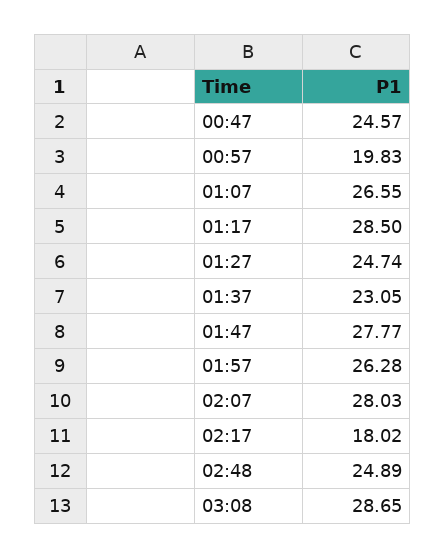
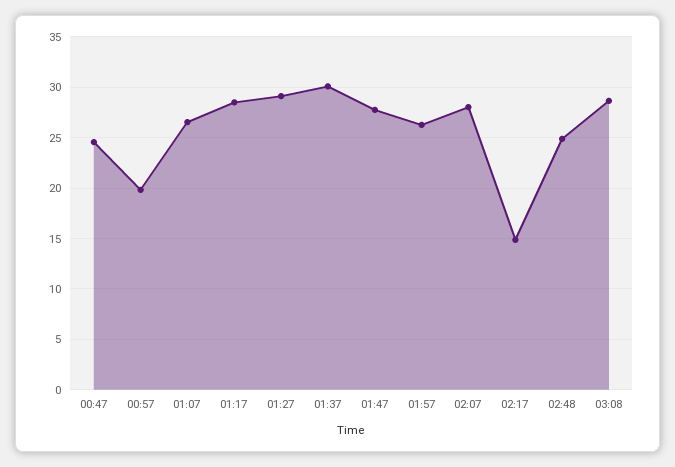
  {
    "00:47": 24.57,
    "00:57": 19.83,
    "01:07": 26.55,
    "01:17": 28.5,
-   "01:27": 24.74,
+   "01:27": 29,
-   "01:37": 23.05,
+   "01:37": 30,
    "01:47": 27.77,
    "01:57": 26.28,
    "02:07": 28.03,
-   "02:17": 18.02,
+   "02:17": 15,
    "02:48": 24.89,
    "03:08": 28.65
  }

